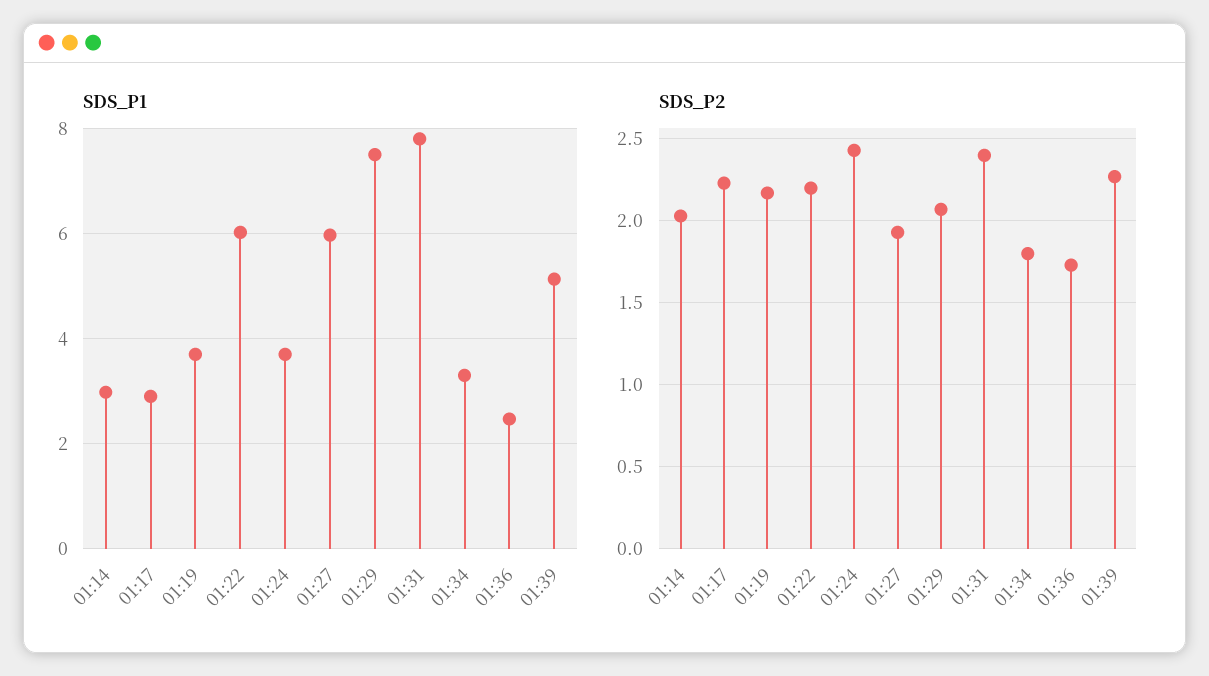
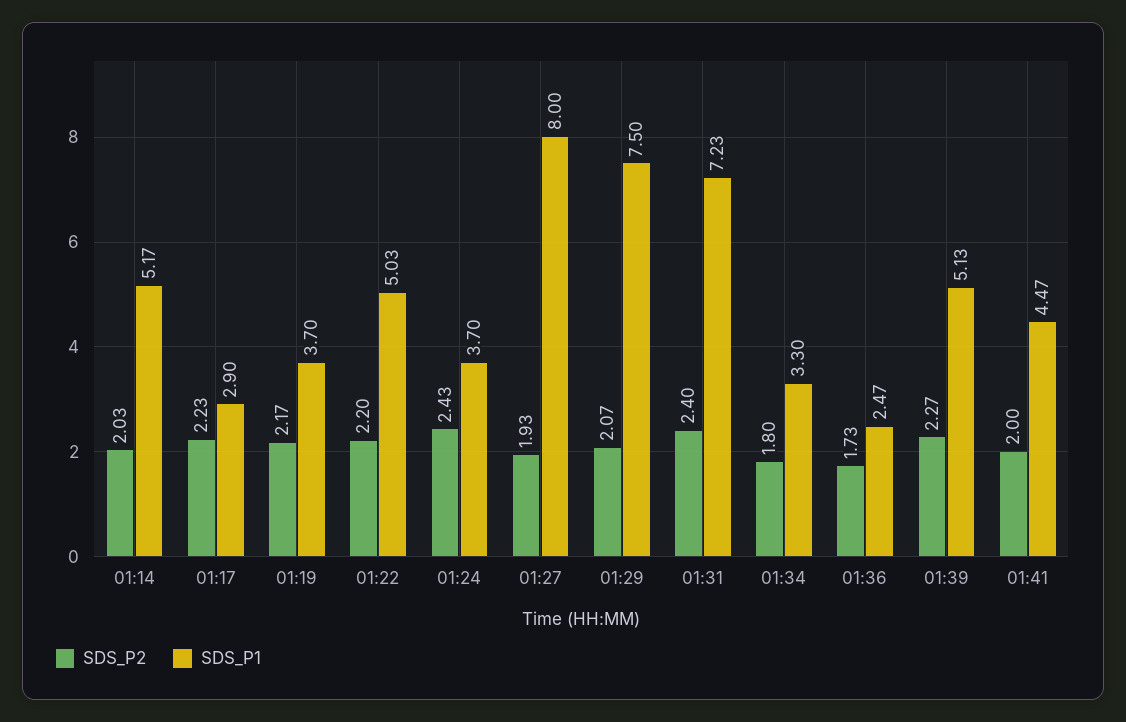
  {
    "SDS_P1": {
-     "01:14": 3,
+     "01:14": 5.17,
      "01:17": 2.9,
      "01:19": 3.7,
-     "01:22": 6,
+     "01:22": 5.03,
      "01:24": 3.7,
-     "01:27": 6,
+     "01:27": 8,
      "01:29": 7.5,
-     "01:31": 7.8,
+     "01:31": 7.23,
      "01:34": 3.3,
      "01:36": 2.47,
-     "01:39": 5.13
+     "01:39": 5.13,
+     "01:41": 4.47
    },
    "SDS_P2": {
      "01:14": 2.03,
      "01:17": 2.23,
      "01:19": 2.17,
      "01:22": 2.2,
      "01:24": 2.43,
      "01:27": 1.93,
      "01:29": 2.07,
      "01:31": 2.4,
      "01:34": 1.8,
      "01:36": 1.73,
-     "01:39": 2.27
+     "01:39": 2.27,
+     "01:41": 2
    }
  }

